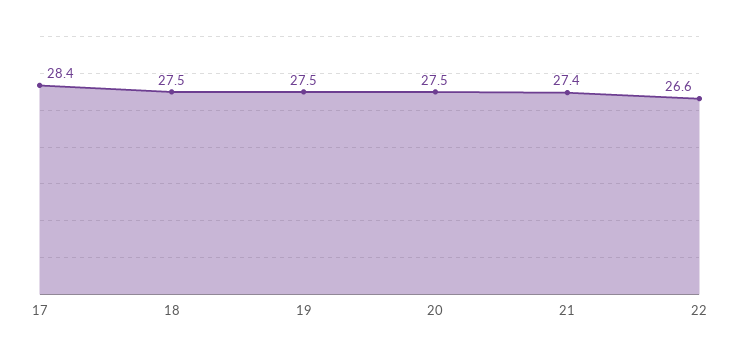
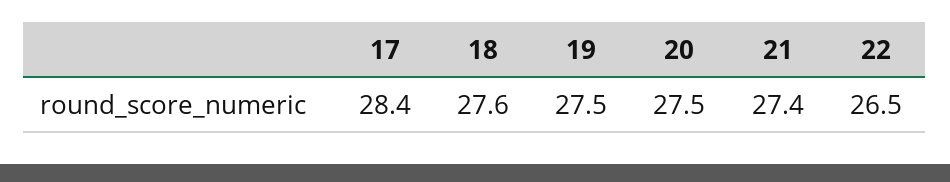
  {
    "17": 28.4,
-   "18": 27.5,
+   "18": 27.6,
    "19": 27.5,
    "20": 27.5,
    "21": 27.4,
-   "22": 26.6
+   "22": 26.5
  }

